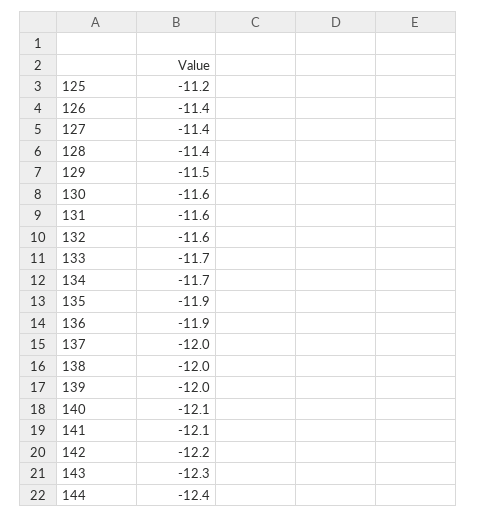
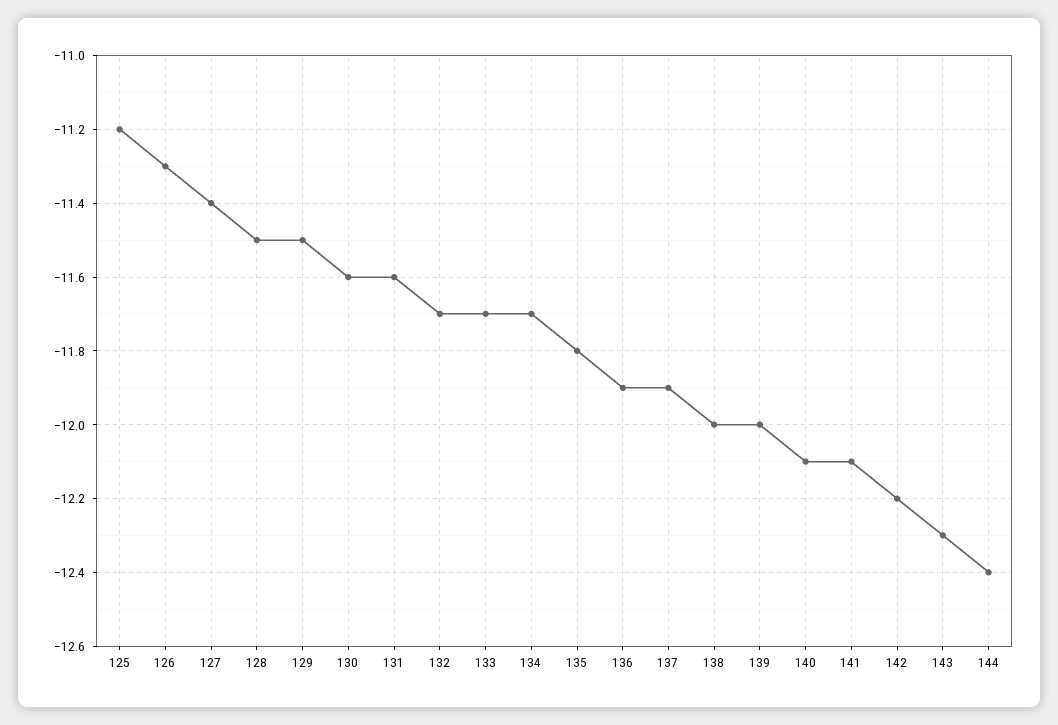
  {
    "125": -11.2,
-   "126": -11.4,
+   "126": -11.3,
    "127": -11.4,
-   "128": -11.4,
+   "128": -11.5,
    "129": -11.5,
    "130": -11.6,
    "131": -11.6,
-   "132": -11.6,
+   "132": -11.7,
    "133": -11.7,
    "134": -11.7,
-   "135": -11.9,
+   "135": -11.8,
    "136": -11.9,
-   "137": -12,
+   "137": -11.9,
    "138": -12,
    "139": -12,
    "140": -12.1,
    "141": -12.1,
    "142": -12.2,
    "143": -12.3,
    "144": -12.4
  }

